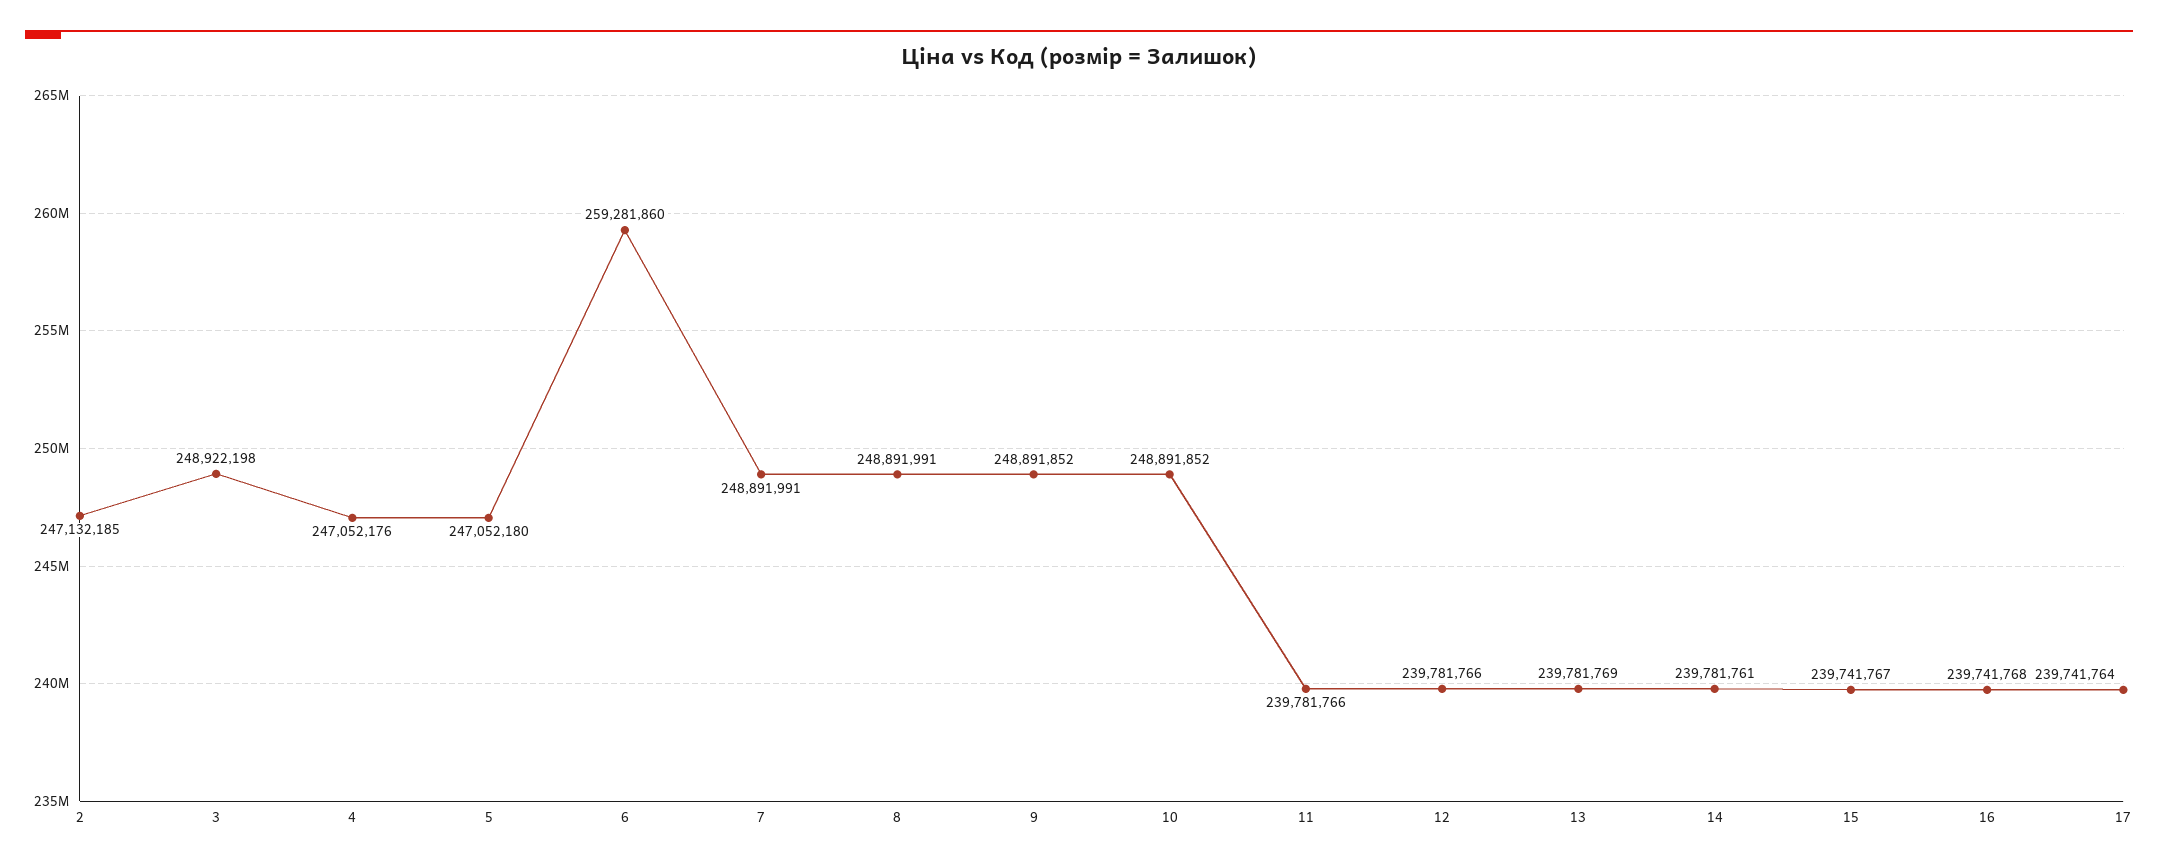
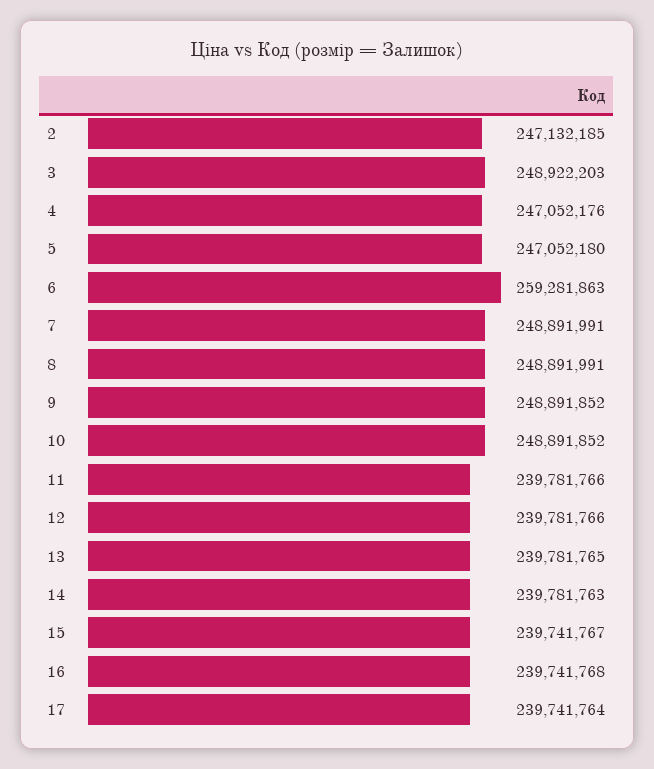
  {
    "2": 247132185,
-   "3": 248922198,
+   "3": 248922203,
    "4": 247052176,
    "5": 247052180,
-   "6": 259281860,
+   "6": 259281863,
    "7": 248891991,
    "8": 248891991,
    "9": 248891852,
    "10": 248891852,
    "11": 239781766,
    "12": 239781766,
-   "13": 239781769,
+   "13": 239781765,
-   "14": 239781761,
+   "14": 239781763,
    "15": 239741767,
    "16": 239741768,
    "17": 239741764
  }

